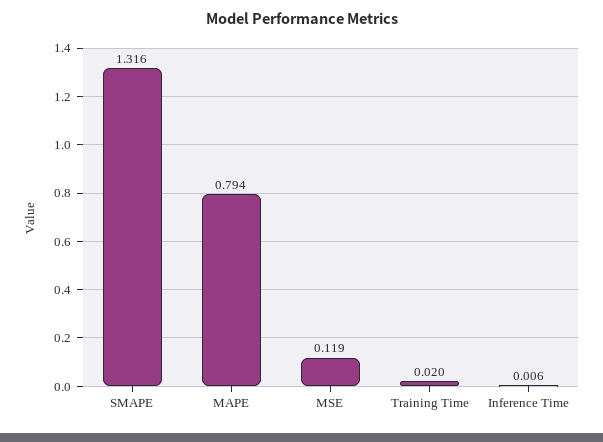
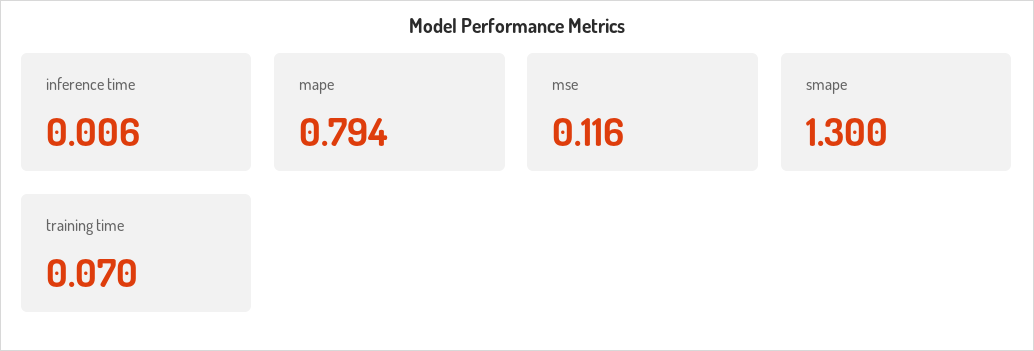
  {
-   "SMAPE": 1.316,
+   "SMAPE": 1.3,
    "MAPE": 0.794,
-   "MSE": 0.119,
+   "MSE": 0.116,
-   "Training Time": 0.02,
+   "Training Time": 0.07,
    "Inference Time": 0.006
  }

